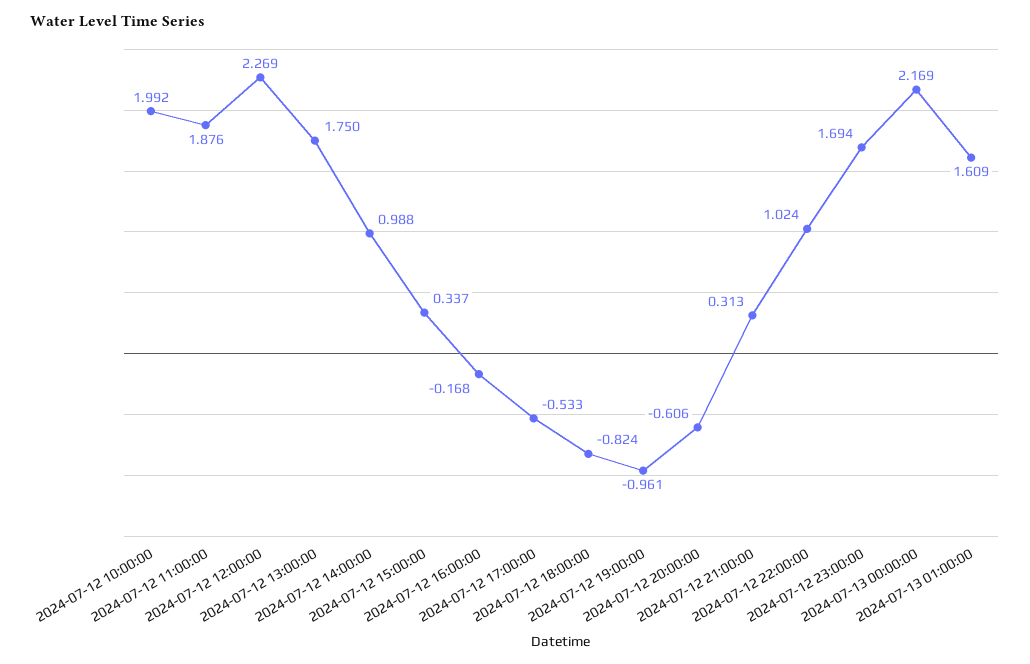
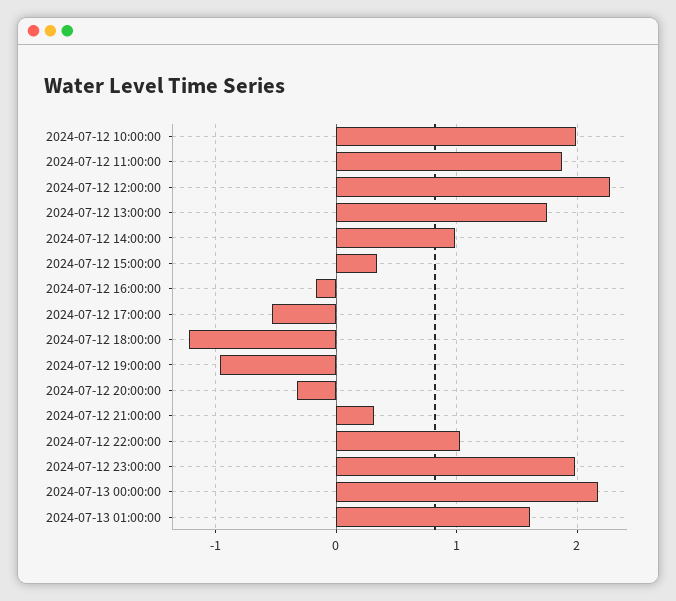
  {
    "2024-07-12 10:00:00": 1.992,
    "2024-07-12 11:00:00": 1.876,
    "2024-07-12 12:00:00": 2.269,
    "2024-07-12 13:00:00": 1.75,
    "2024-07-12 14:00:00": 0.988,
    "2024-07-12 15:00:00": 0.337,
    "2024-07-12 16:00:00": -0.168,
    "2024-07-12 17:00:00": -0.533,
-   "2024-07-12 18:00:00": -0.824,
+   "2024-07-12 18:00:00": -1.2,
    "2024-07-12 19:00:00": -0.961,
-   "2024-07-12 20:00:00": -0.606,
+   "2024-07-12 20:00:00": -0.3,
    "2024-07-12 21:00:00": 0.313,
    "2024-07-12 22:00:00": 1.024,
-   "2024-07-12 23:00:00": 1.694,
+   "2024-07-12 23:00:00": 2,
    "2024-07-13 00:00:00": 2.169,
    "2024-07-13 01:00:00": 1.609
  }

